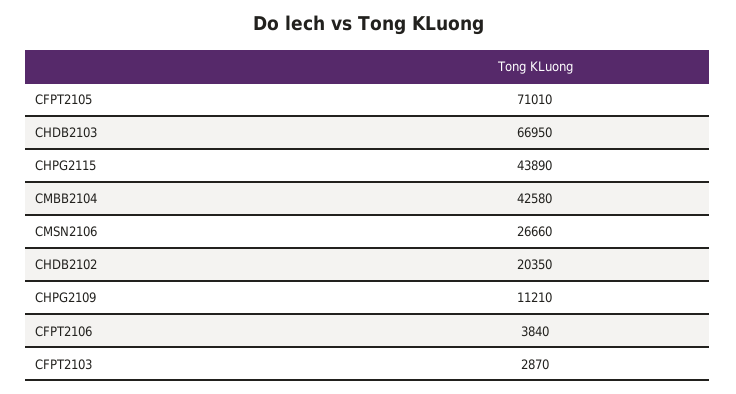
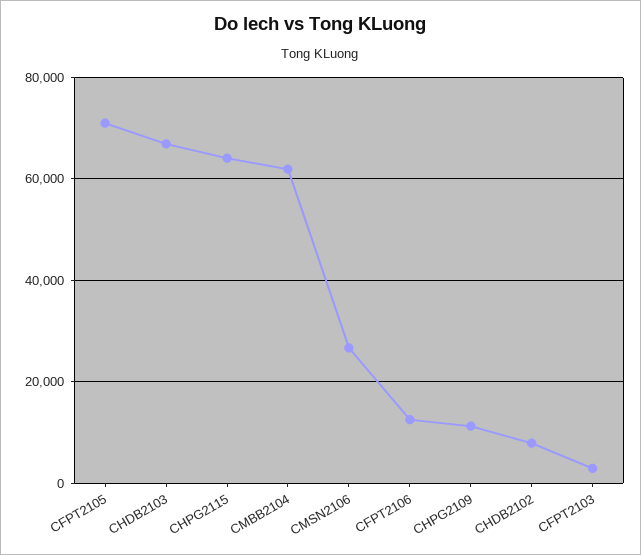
  {
    "CFPT2105": 71010,
    "CHDB2103": 66950,
-   "CHPG2115": 43890,
+   "CHPG2115": 64000,
-   "CMBB2104": 42580,
+   "CMBB2104": 62000,
    "CMSN2106": 26660,
-   "CHDB2102": 20350,
+   "CHDB2102": 8000,
    "CHPG2109": 11210,
-   "CFPT2106": 3840,
+   "CFPT2106": 12000,
    "CFPT2103": 2870
  }

